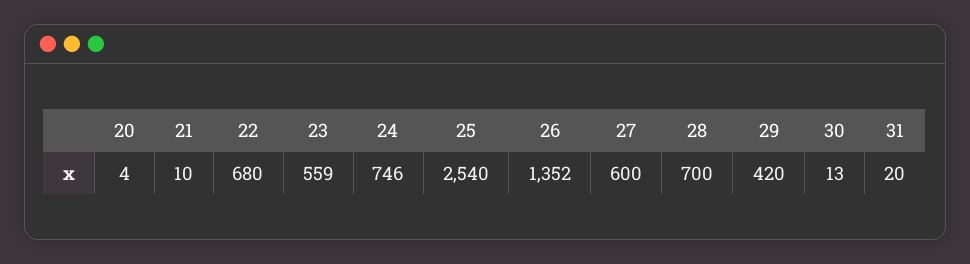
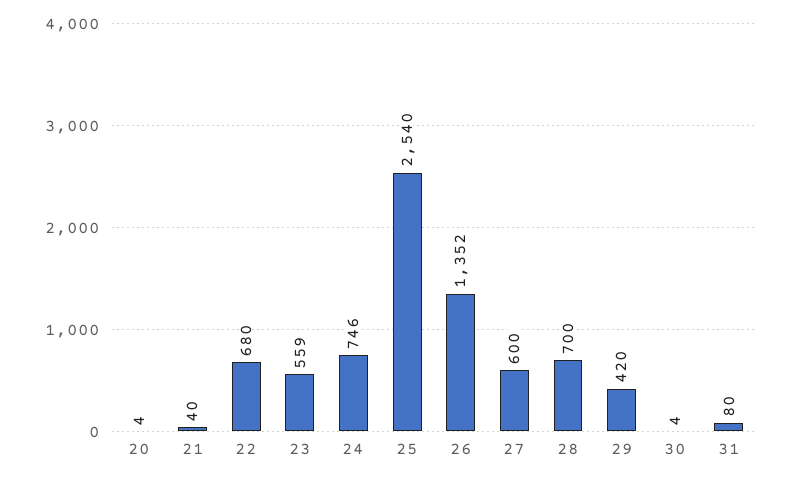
  {
    "20": 4,
-   "21": 10,
+   "21": 40,
    "22": 680,
    "23": 559,
    "24": 746,
    "25": 2540,
    "26": 1352,
    "27": 600,
    "28": 700,
    "29": 420,
-   "30": 13,
+   "30": 4,
-   "31": 20
+   "31": 80
  }

